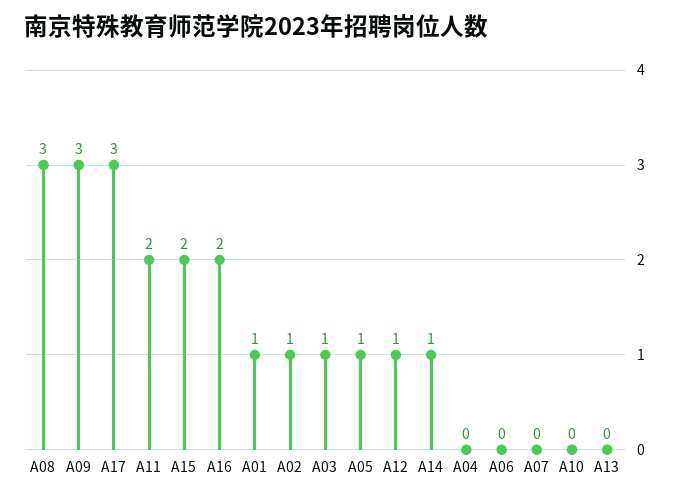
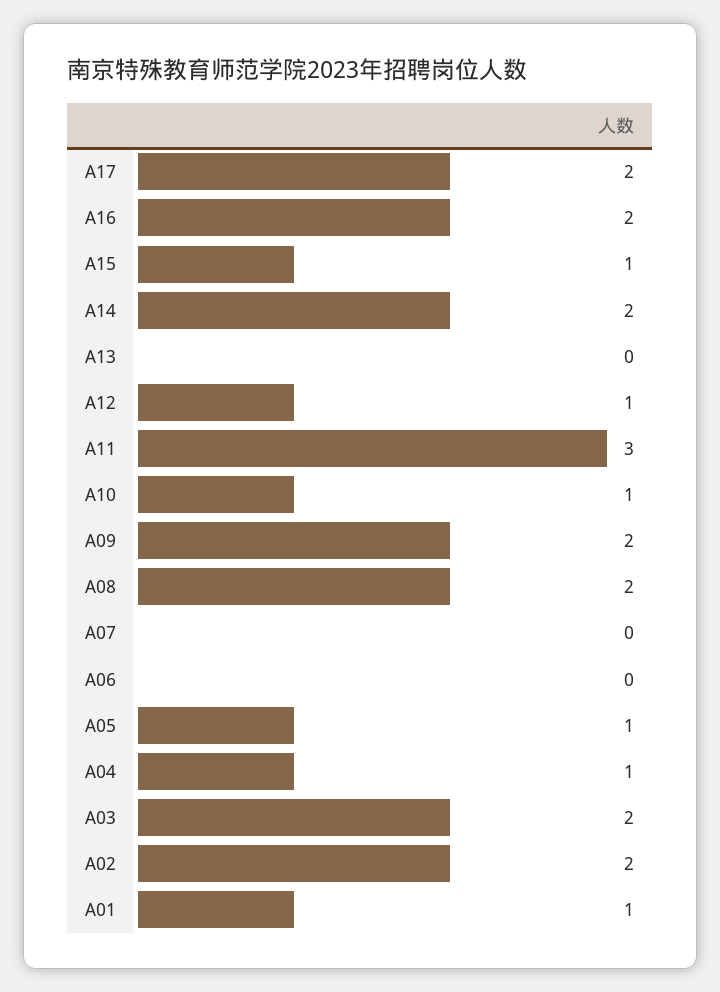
  {
-   "A08": 3,
+   "A08": 2,
-   "A09": 3,
+   "A09": 2,
-   "A17": 3,
+   "A17": 2,
-   "A11": 2,
+   "A11": 3,
-   "A15": 2,
+   "A15": 1,
    "A16": 2,
    "A01": 1,
-   "A02": 1,
+   "A02": 2,
-   "A03": 1,
+   "A03": 2,
    "A05": 1,
    "A12": 1,
-   "A14": 1,
+   "A14": 2,
-   "A04": 0,
+   "A04": 1,
    "A06": 0,
    "A07": 0,
-   "A10": 0,
+   "A10": 1,
    "A13": 0
  }

